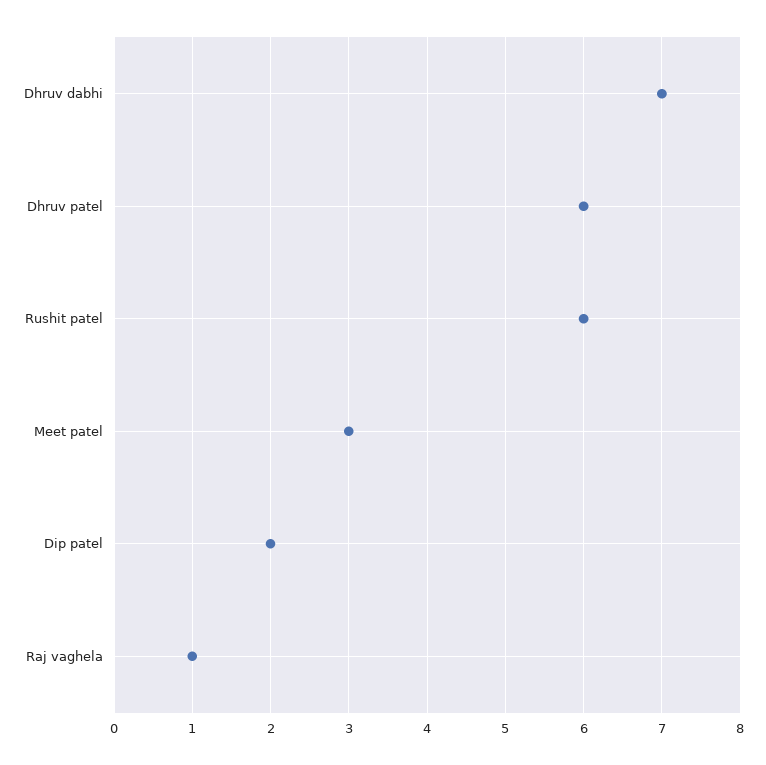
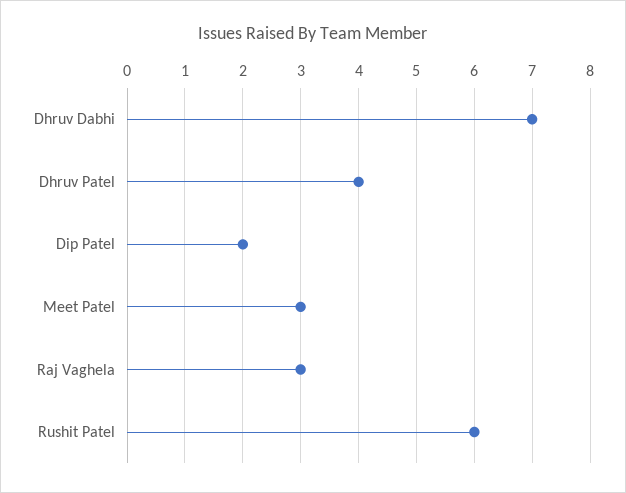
  {
    "Dhruv dabhi": 7,
-   "Dhruv patel": 6,
+   "Dhruv patel": 4,
    "Rushit patel": 6,
    "Meet patel": 3,
    "Dip patel": 2,
-   "Raj vaghela": 1
+   "Raj vaghela": 3
  }

